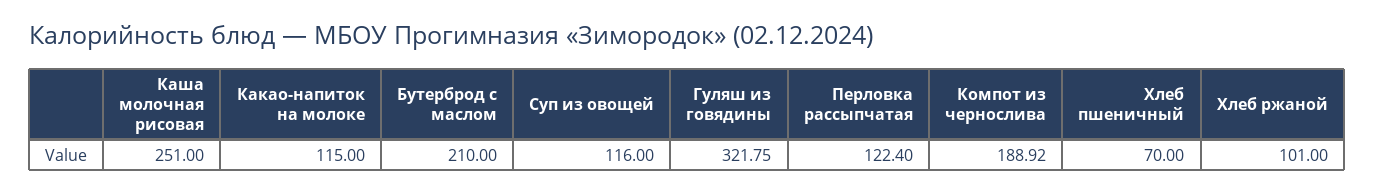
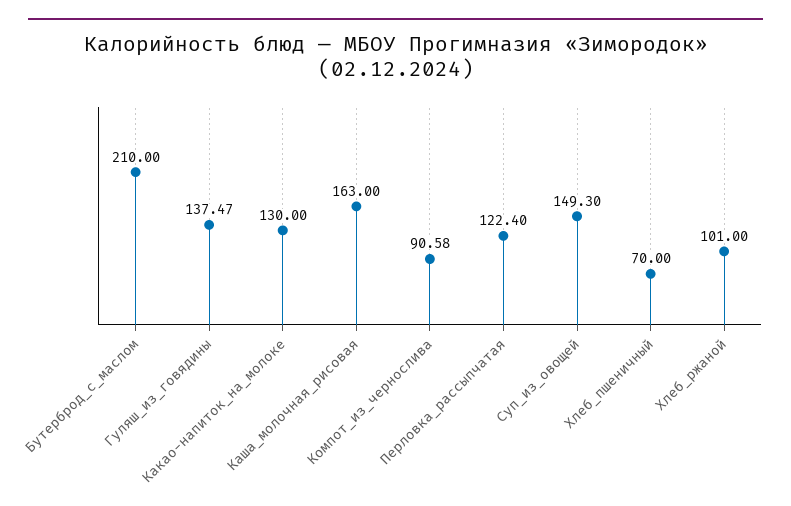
  {
-   "Каша молочная рисовая": 251,
+   "Каша молочная рисовая": 163,
-   "Какао-напиток на молоке": 115,
+   "Какао-напиток на молоке": 130,
    "Бутерброд с маслом": 210,
-   "Суп из овощей": 116,
+   "Суп из овощей": 149.3,
-   "Гуляш из говядины": 321.75,
+   "Гуляш из говядины": 137.47,
    "Перловка рассыпчатая": 122.4,
-   "Компот из чернослива": 188.92,
+   "Компот из чернослива": 90.58,
    "Хлеб пшеничный": 70,
    "Хлеб ржаной": 101
  }

